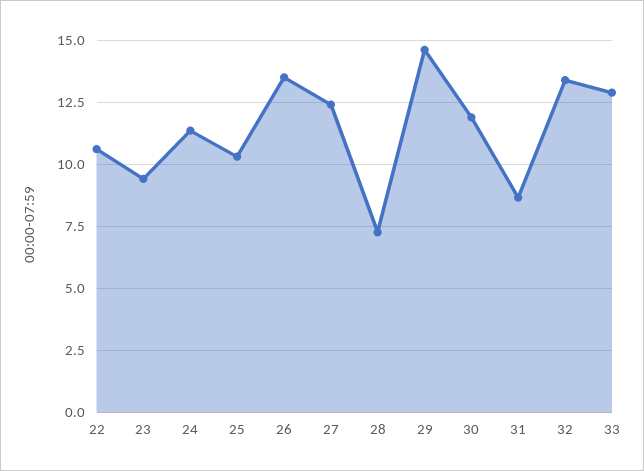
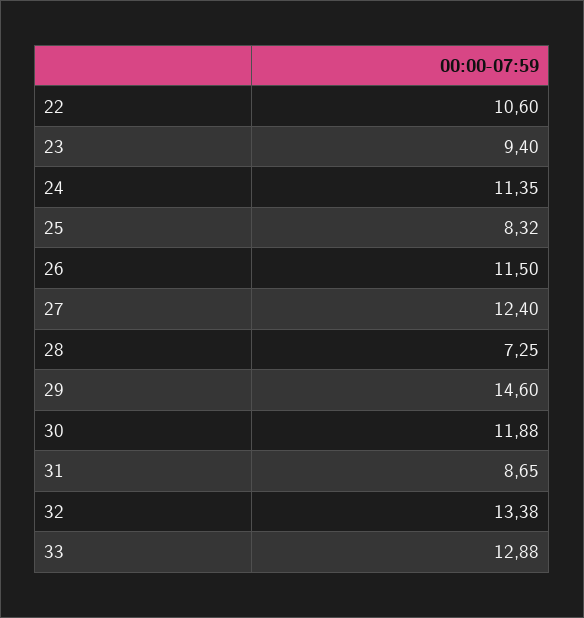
  {
    "22": 10.6,
    "23": 9.4,
    "24": 11.35,
-   "25": 10.25,
+   "25": 8.32,
-   "26": 13.5,
+   "26": 11.5,
    "27": 12.4,
    "28": 7.25,
    "29": 14.6,
    "30": 11.88,
    "31": 8.65,
    "32": 13.38,
    "33": 12.88
  }

